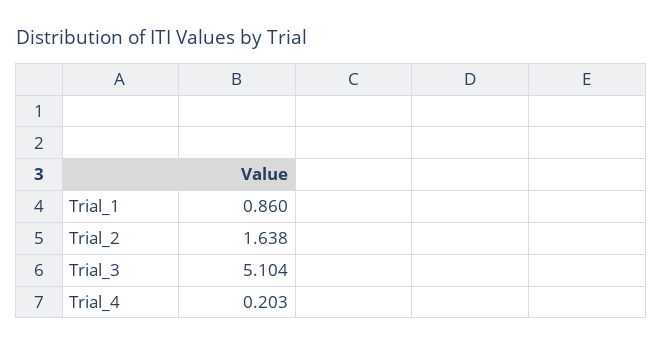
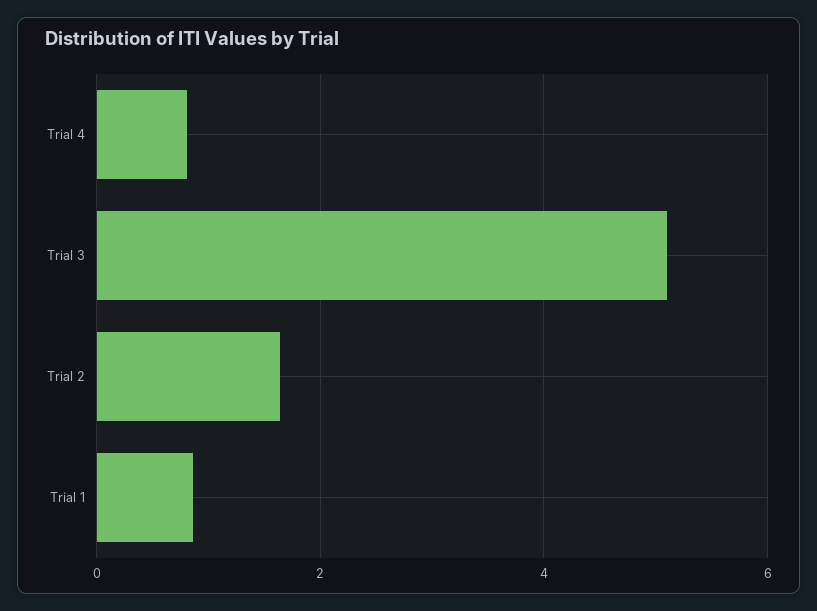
  {
    "Trial_1": 0.86,
    "Trial_2": 1.638,
    "Trial_3": 5.104,
-   "Trial_4": 0.203
+   "Trial_4": 0.8
  }

